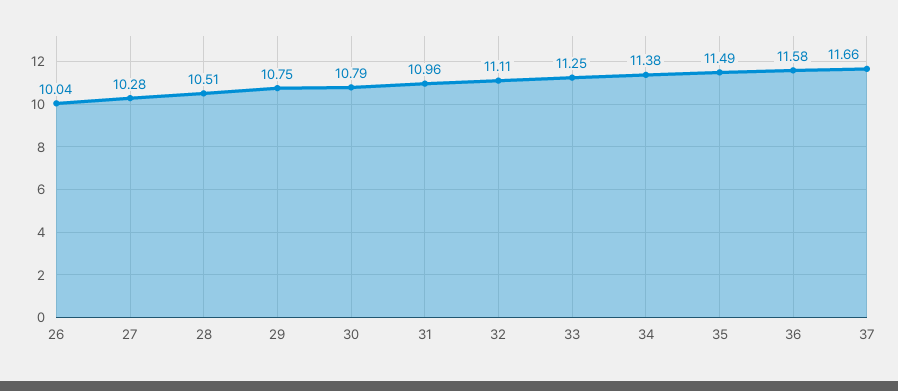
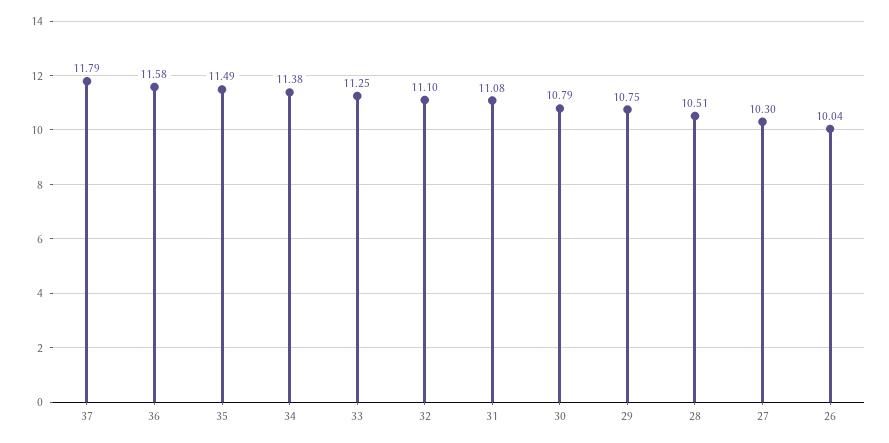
  {
    "26": 10.04,
-   "27": 10.28,
+   "27": 10.3,
    "28": 10.51,
    "29": 10.75,
    "30": 10.79,
-   "31": 10.96,
+   "31": 11.08,
-   "32": 11.11,
+   "32": 11.1,
    "33": 11.25,
    "34": 11.38,
    "35": 11.49,
    "36": 11.58,
-   "37": 11.66
+   "37": 11.79
  }

